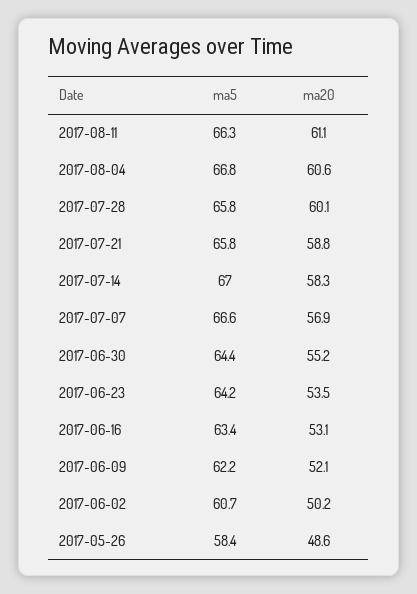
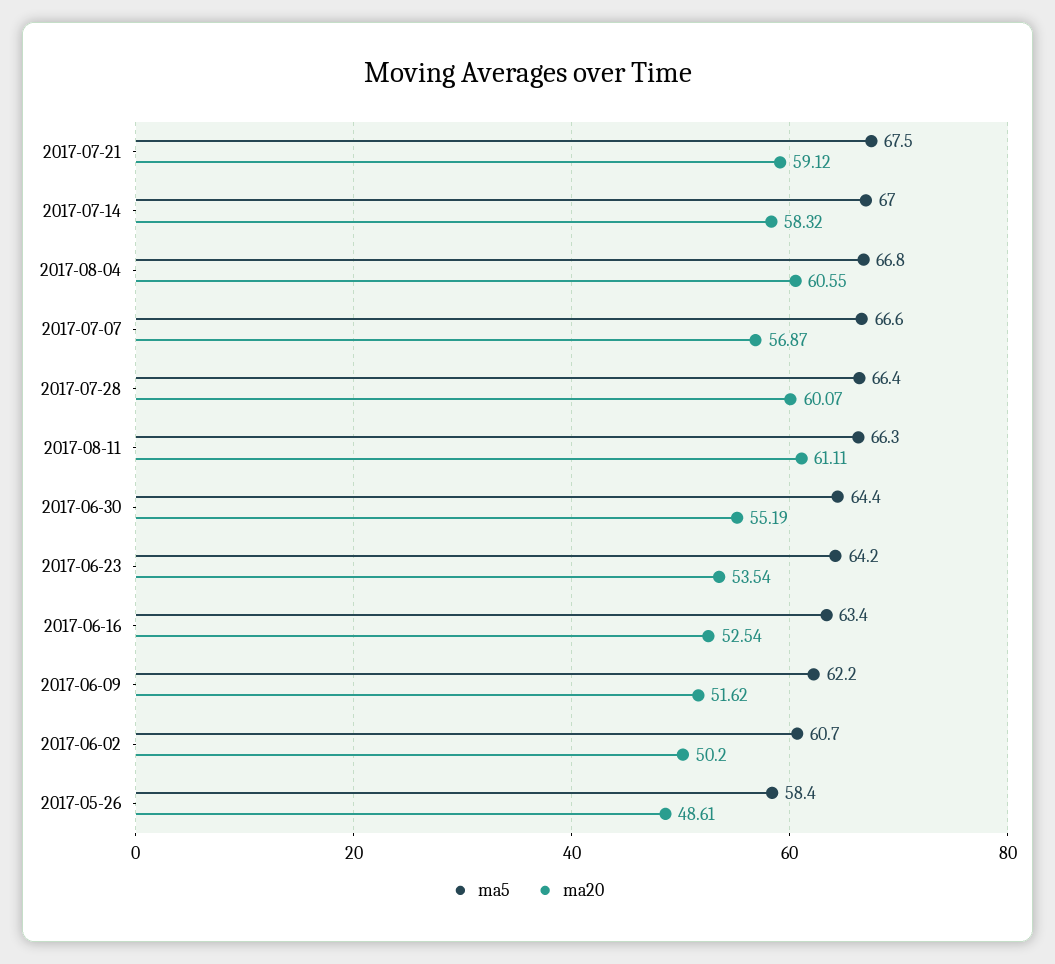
  {
    "ma5": {
      "2017-08-11": 66.3,
      "2017-08-04": 66.8,
-     "2017-07-28": 65.8,
+     "2017-07-28": 66.4,
-     "2017-07-21": 65.8,
+     "2017-07-21": 67.5,
      "2017-07-14": 67,
      "2017-07-07": 66.6,
      "2017-06-30": 64.4,
      "2017-06-23": 64.2,
      "2017-06-16": 63.4,
      "2017-06-09": 62.2,
      "2017-06-02": 60.7,
      "2017-05-26": 58.4
    },
    "ma20": {
      "2017-08-11": 61.11,
      "2017-08-04": 60.55,
      "2017-07-28": 60.07,
-     "2017-07-21": 58.8,
+     "2017-07-21": 59.12,
      "2017-07-14": 58.32,
      "2017-07-07": 56.87,
      "2017-06-30": 55.19,
      "2017-06-23": 53.54,
-     "2017-06-16": 53.1,
+     "2017-06-16": 52.54,
-     "2017-06-09": 52.1,
+     "2017-06-09": 51.62,
      "2017-06-02": 50.2,
      "2017-05-26": 48.61
    }
  }

